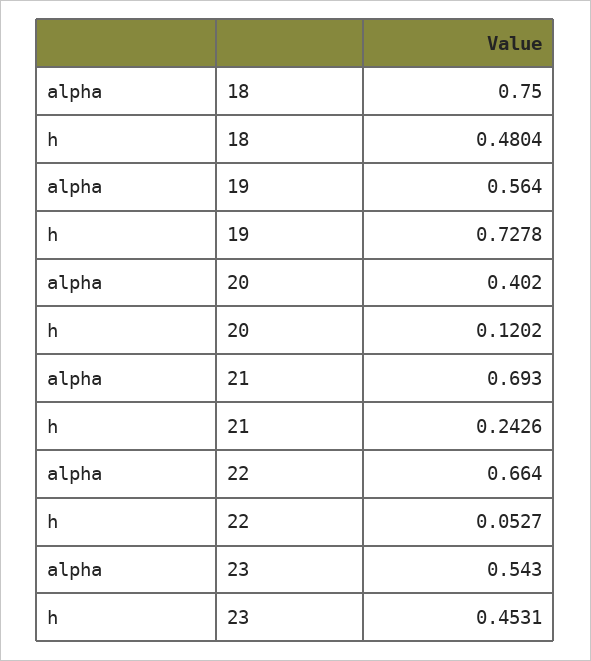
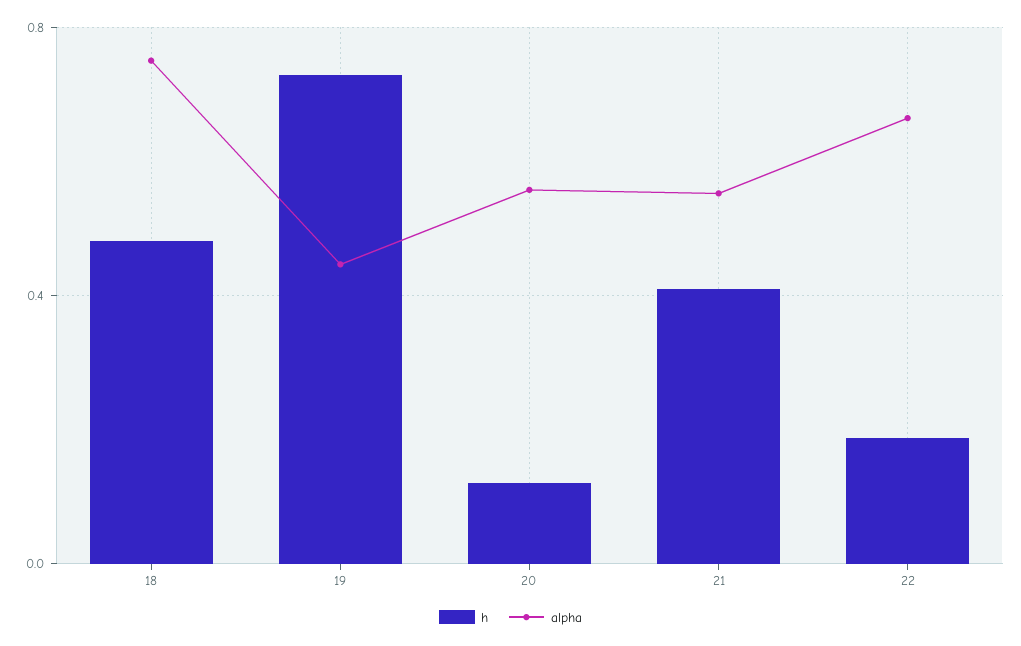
  {
    "alpha": {
      "18": 0.75,
-     "19": 0.564,
+     "19": 0.45,
-     "20": 0.402,
+     "20": 0.55,
-     "21": 0.693,
+     "21": 0.55,
-     "22": 0.664,
+     "22": 0.664
-     "23": 0.543
    },
    "h": {
      "18": 0.4804,
      "19": 0.7278,
      "20": 0.1202,
-     "21": 0.2426,
+     "21": 0.4,
-     "22": 0.0527,
+     "22": 0.2
-     "23": 0.4531
    }
  }

